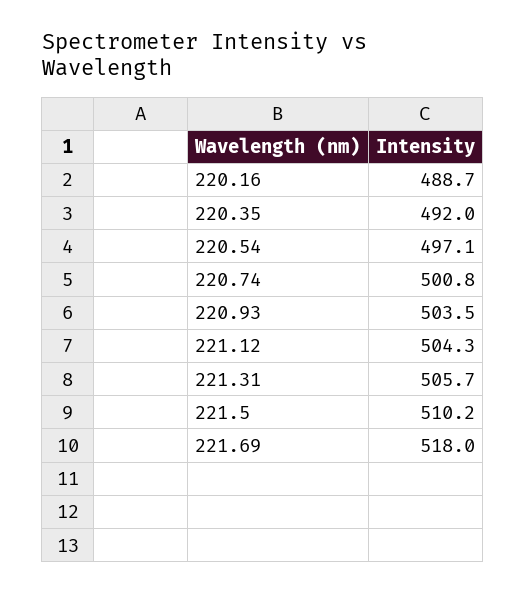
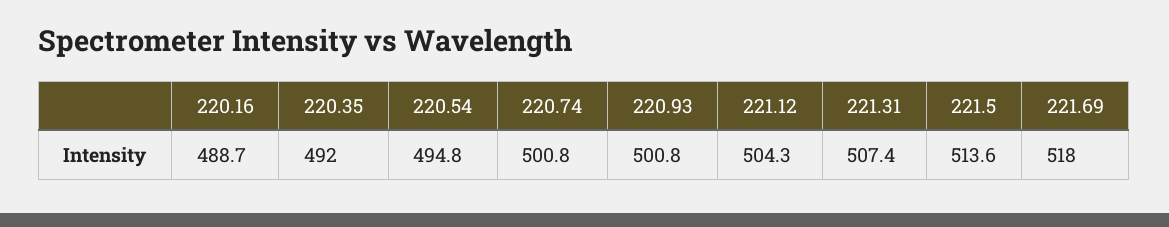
  {
    "220.16": 488.7,
    "220.35": 492,
-   "220.54": 497.1,
+   "220.54": 494.8,
    "220.74": 500.8,
-   "220.93": 503.5,
+   "220.93": 500.8,
    "221.12": 504.3,
-   "221.31": 505.7,
+   "221.31": 507.4,
-   "221.5": 510.2,
+   "221.5": 513.6,
    "221.69": 518
  }

